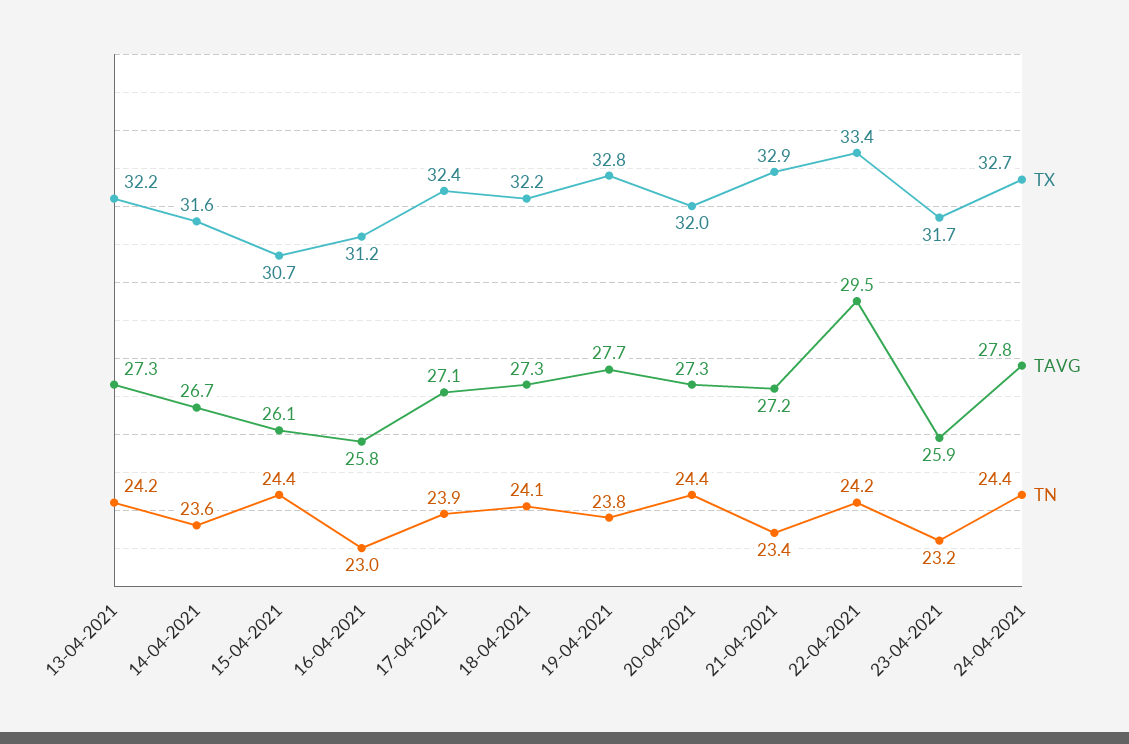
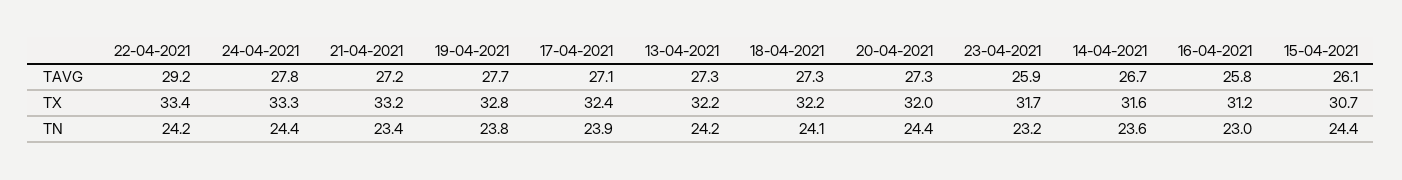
  {
    "TX": {
      "13-04-2021": 32.2,
      "14-04-2021": 31.6,
      "15-04-2021": 30.7,
      "16-04-2021": 31.2,
      "17-04-2021": 32.4,
      "18-04-2021": 32.2,
      "19-04-2021": 32.8,
      "20-04-2021": 32,
-     "21-04-2021": 32.9,
+     "21-04-2021": 33.2,
      "22-04-2021": 33.4,
      "23-04-2021": 31.7,
-     "24-04-2021": 32.7
+     "24-04-2021": 33.3
    },
    "TAVG": {
      "13-04-2021": 27.3,
      "14-04-2021": 26.7,
      "15-04-2021": 26.1,
      "16-04-2021": 25.8,
      "17-04-2021": 27.1,
      "18-04-2021": 27.3,
      "19-04-2021": 27.7,
      "20-04-2021": 27.3,
      "21-04-2021": 27.2,
-     "22-04-2021": 29.5,
+     "22-04-2021": 29.2,
      "23-04-2021": 25.9,
      "24-04-2021": 27.8
    },
    "TN": {
      "13-04-2021": 24.2,
      "14-04-2021": 23.6,
      "15-04-2021": 24.4,
      "16-04-2021": 23,
      "17-04-2021": 23.9,
      "18-04-2021": 24.1,
      "19-04-2021": 23.8,
      "20-04-2021": 24.4,
      "21-04-2021": 23.4,
      "22-04-2021": 24.2,
      "23-04-2021": 23.2,
      "24-04-2021": 24.4
    }
  }

